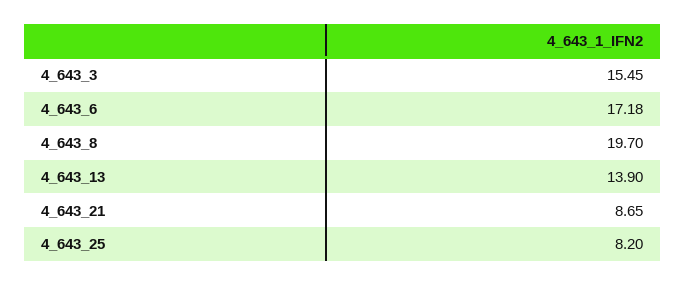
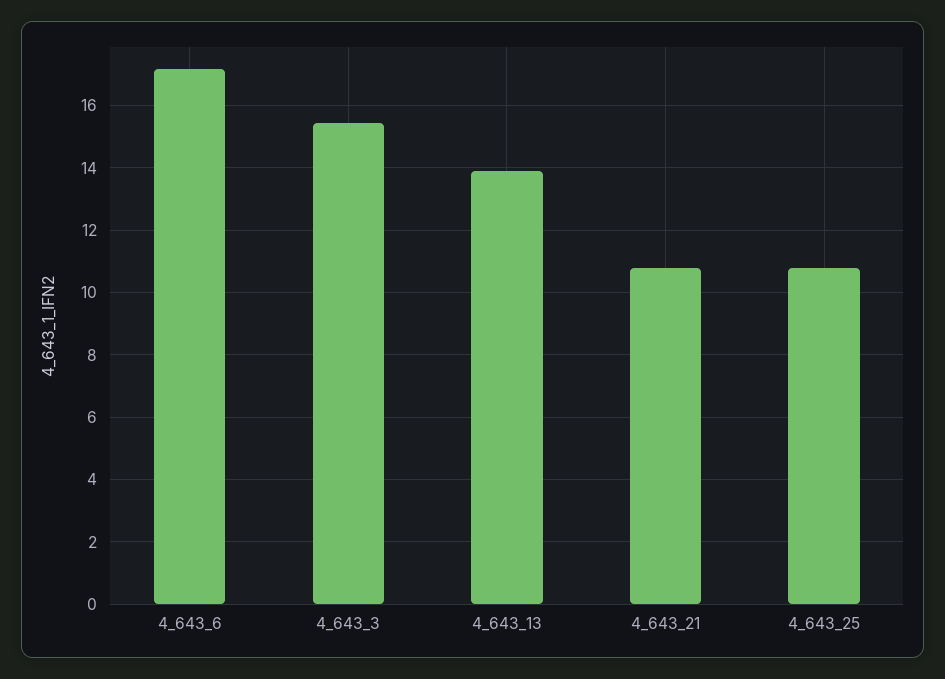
  {
    "4_643_3": 15.45,
    "4_643_6": 17.18,
-   "4_643_8": 19.7,
    "4_643_13": 13.9,
-   "4_643_21": 8.65,
+   "4_643_21": 10.8,
-   "4_643_25": 8.2
+   "4_643_25": 10.8
  }

